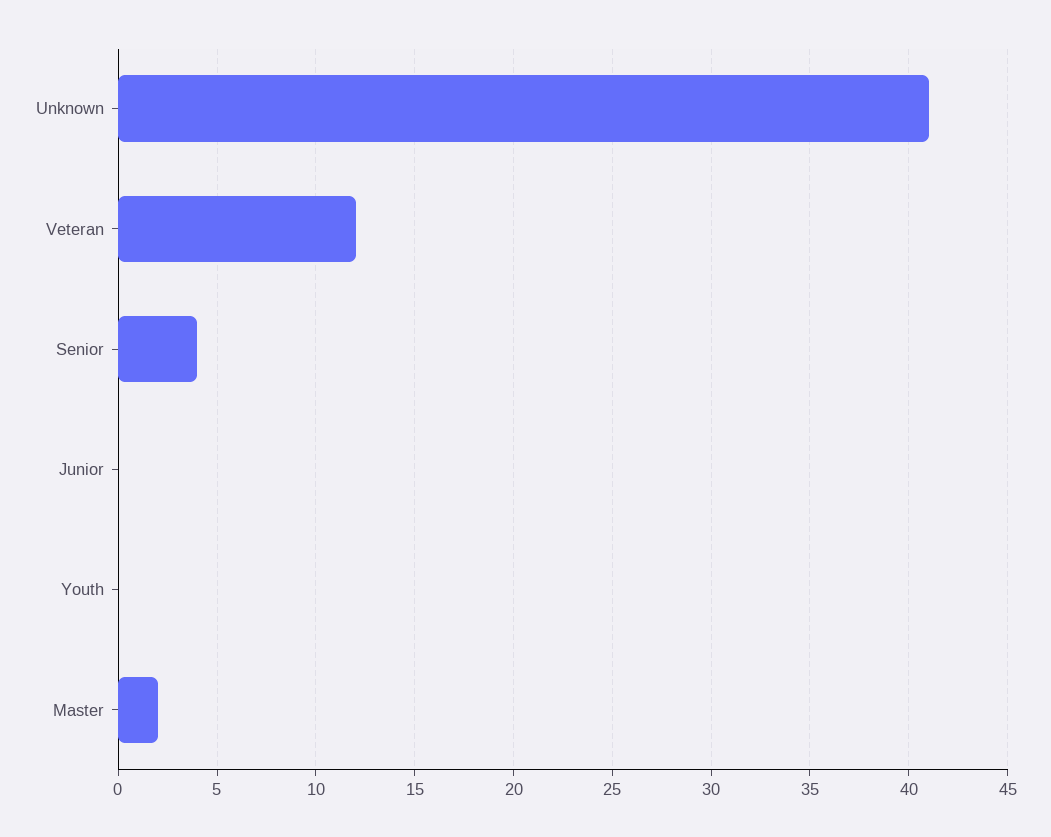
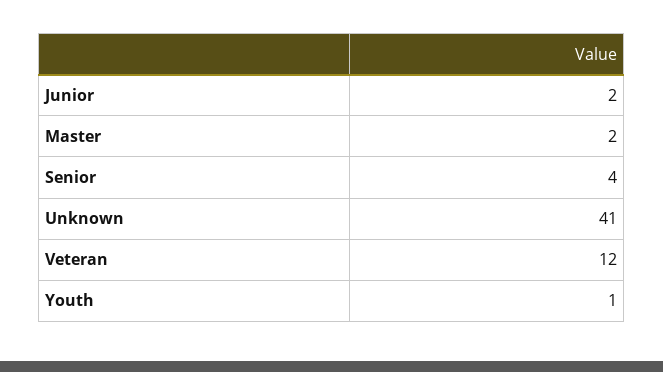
  {
    "Unknown": 41,
    "Veteran": 12,
    "Senior": 4,
-   "Junior": 0,
+   "Junior": 2,
-   "Youth": 0,
+   "Youth": 1,
    "Master": 2
  }

